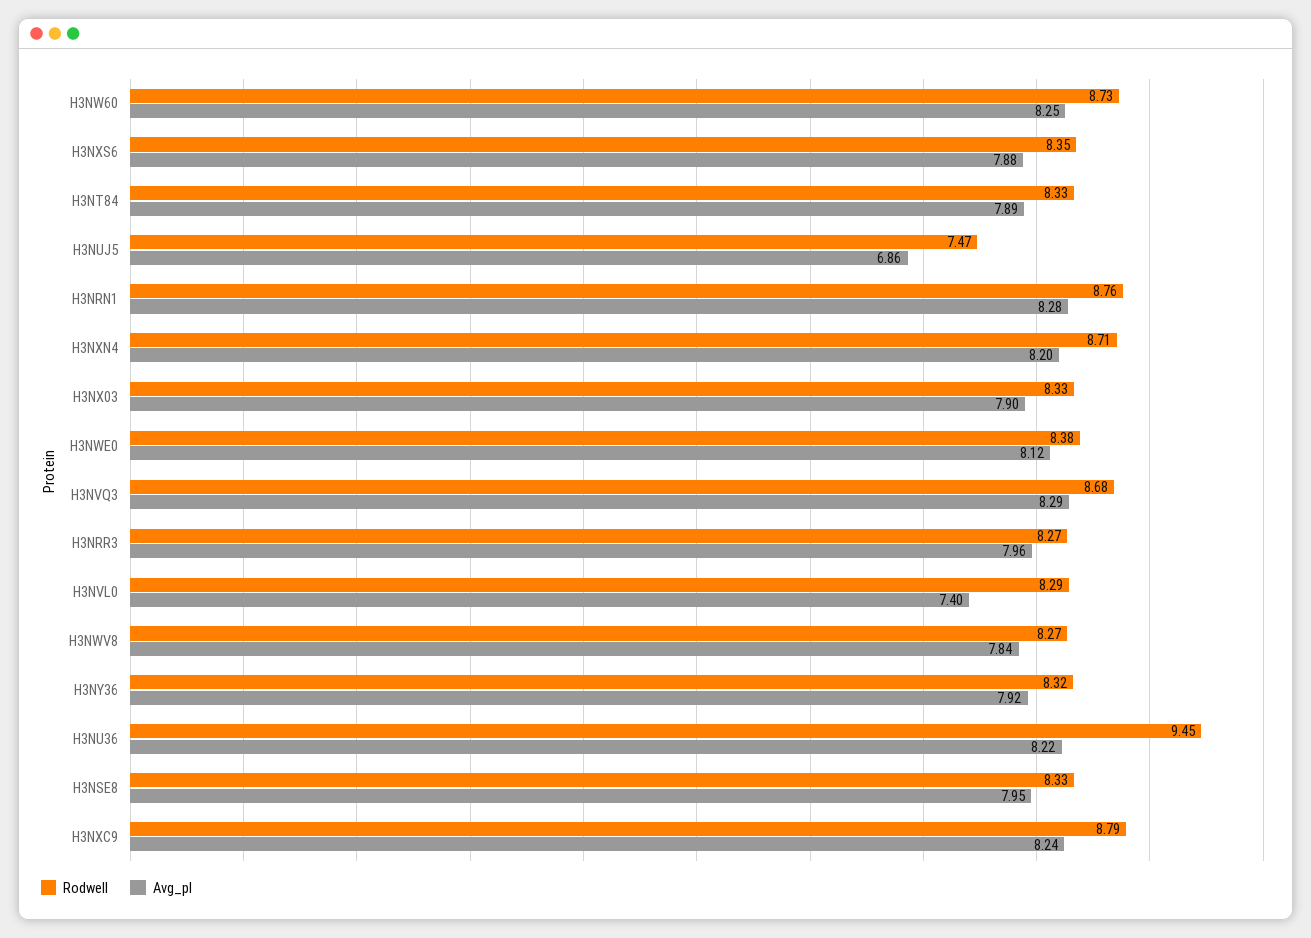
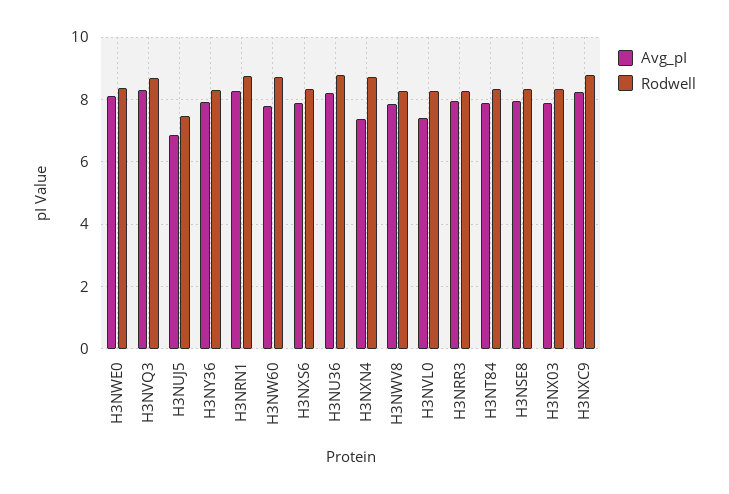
  {
    "Rodwell": {
      "H3NW60": 8.73,
      "H3NXS6": 8.35,
      "H3NT84": 8.33,
      "H3NUJ5": 7.47,
      "H3NRN1": 8.76,
      "H3NXN4": 8.71,
      "H3NX03": 8.33,
      "H3NWE0": 8.38,
      "H3NVQ3": 8.68,
      "H3NRR3": 8.27,
      "H3NVL0": 8.29,
      "H3NWV8": 8.27,
      "H3NY36": 8.32,
-     "H3NU36": 9.45,
+     "H3NU36": 8.8,
      "H3NSE8": 8.33,
      "H3NXC9": 8.79
    },
    "Avg_pI": {
-     "H3NW60": 8.25,
+     "H3NW60": 7.8,
      "H3NXS6": 7.88,
      "H3NT84": 7.89,
      "H3NUJ5": 6.86,
      "H3NRN1": 8.28,
-     "H3NXN4": 8.2,
+     "H3NXN4": 7.4,
      "H3NX03": 7.9,
      "H3NWE0": 8.12,
      "H3NVQ3": 8.29,
      "H3NRR3": 7.96,
      "H3NVL0": 7.4,
      "H3NWV8": 7.84,
      "H3NY36": 7.92,
      "H3NU36": 8.22,
      "H3NSE8": 7.95,
      "H3NXC9": 8.24
    }
  }

